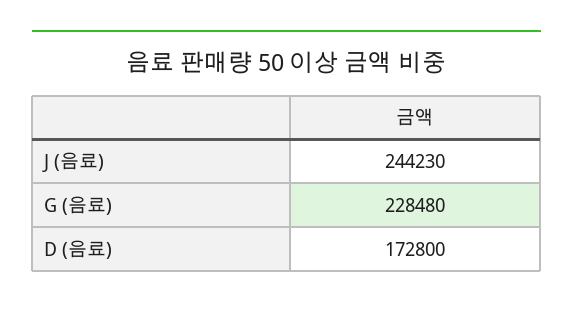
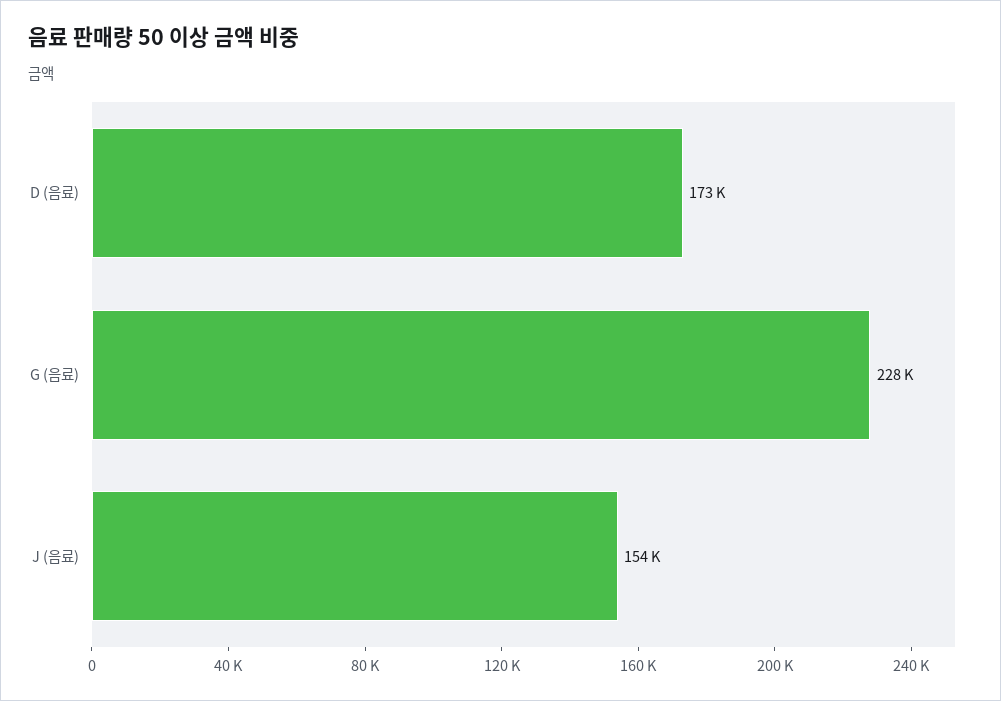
  {
-   "J (음료)": 244230,
+   "J (음료)": 154000,
    "G (음료)": 228480,
    "D (음료)": 172800
  }

